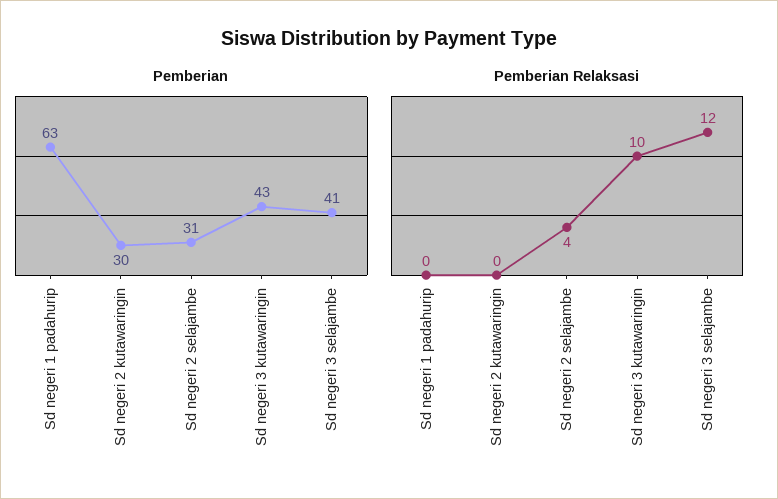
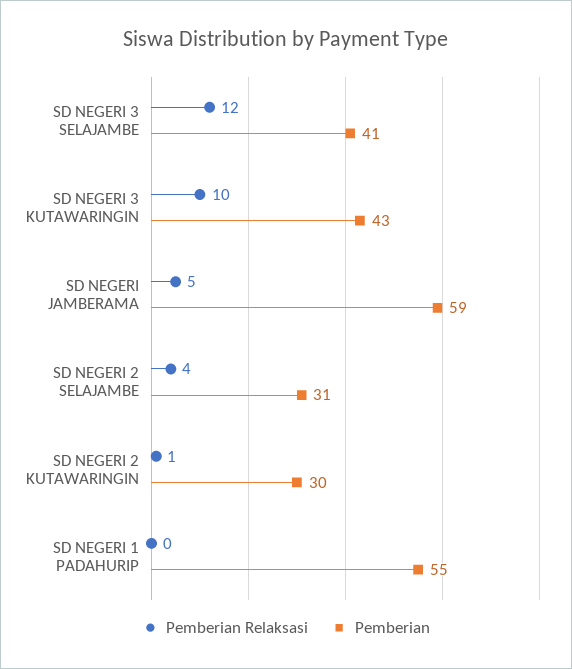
  {
    "Pemberian": {
-     "Sd negeri 1 padahurip": 63,
+     "Sd negeri 1 padahurip": 55,
      "Sd negeri 2 kutawaringin": 30,
      "Sd negeri 2 selajambe": 31,
      "Sd negeri 3 kutawaringin": 43,
-     "Sd negeri 3 selajambe": 41
+     "Sd negeri 3 selajambe": 41,
+     "SD NEGERI JAMBERAMA": 59
    },
    "Pemberian Relaksasi": {
      "Sd negeri 1 padahurip": 0,
-     "Sd negeri 2 kutawaringin": 0,
+     "Sd negeri 2 kutawaringin": 1,
      "Sd negeri 2 selajambe": 4,
      "Sd negeri 3 kutawaringin": 10,
-     "Sd negeri 3 selajambe": 12
+     "Sd negeri 3 selajambe": 12,
+     "SD NEGERI JAMBERAMA": 5
    }
  }

